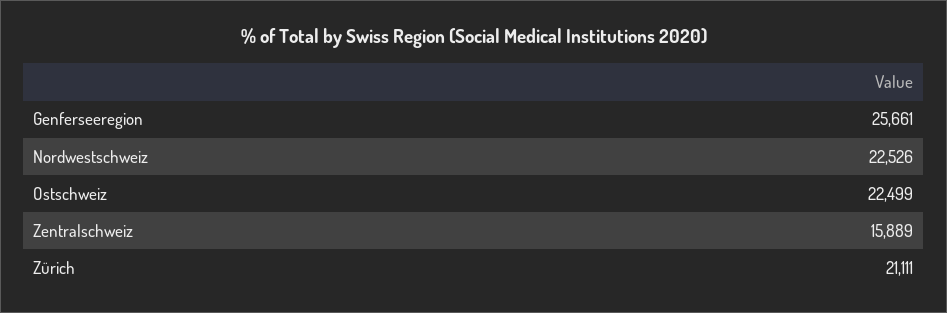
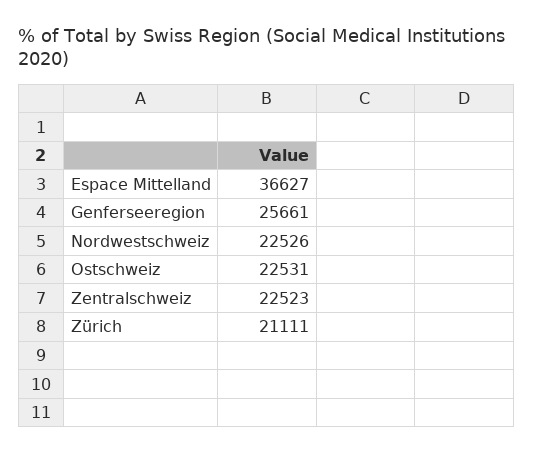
  {
    "Genferseeregion": 25661,
    "Nordwestschweiz": 22526,
-   "Ostschweiz": 22499,
+   "Ostschweiz": 22531,
-   "Zentralschweiz": 15889,
+   "Zentralschweiz": 22523,
-   "Zürich": 21111
+   "Zürich": 21111,
+   "Espace Mittelland": 36627
  }

